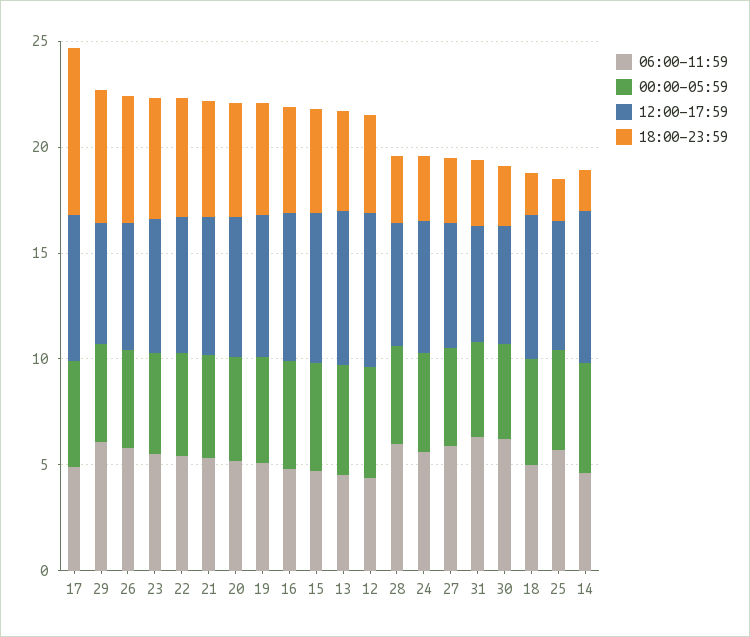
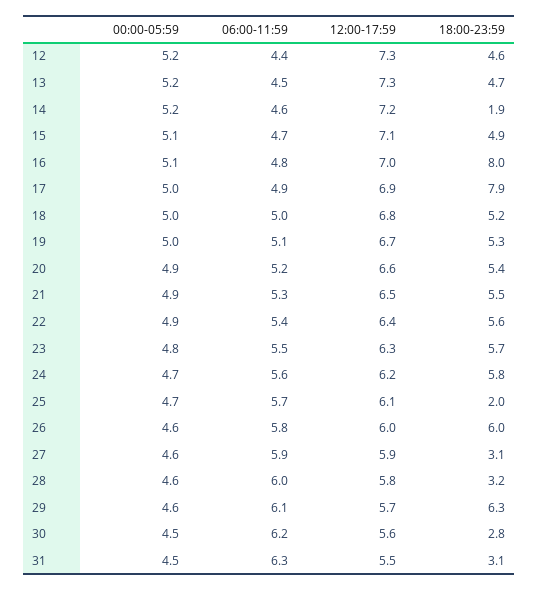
  {
    "06:00-11:59": {
      "17": 4.9,
      "29": 6.1,
      "26": 5.8,
      "23": 5.5,
      "22": 5.4,
      "21": 5.3,
      "20": 5.2,
      "19": 5.1,
      "16": 4.8,
      "15": 4.7,
      "13": 4.5,
      "12": 4.4,
      "28": 6,
      "24": 5.6,
      "27": 5.9,
      "31": 6.3,
      "30": 6.2,
      "18": 5,
      "25": 5.7,
      "14": 4.6
    },
    "00:00-05:59": {
      "17": 5,
      "29": 4.6,
      "26": 4.6,
      "23": 4.8,
      "22": 4.9,
      "21": 4.9,
      "20": 4.9,
      "19": 5,
      "16": 5.1,
      "15": 5.1,
      "13": 5.2,
      "12": 5.2,
      "28": 4.6,
      "24": 4.7,
      "27": 4.6,
      "31": 4.5,
      "30": 4.5,
      "18": 5,
      "25": 4.7,
      "14": 5.2
    },
    "12:00-17:59": {
      "17": 6.9,
      "29": 5.7,
      "26": 6,
      "23": 6.3,
      "22": 6.4,
      "21": 6.5,
      "20": 6.6,
      "19": 6.7,
      "16": 7,
      "15": 7.1,
      "13": 7.3,
      "12": 7.3,
      "28": 5.8,
      "24": 6.2,
      "27": 5.9,
      "31": 5.5,
      "30": 5.6,
      "18": 6.8,
      "25": 6.1,
      "14": 7.2
    },
    "18:00-23:59": {
      "17": 7.9,
      "29": 6.3,
      "26": 6,
      "23": 5.7,
      "22": 5.6,
      "21": 5.5,
      "20": 5.4,
      "19": 5.3,
-     "16": 5,
+     "16": 8,
      "15": 4.9,
      "13": 4.7,
      "12": 4.6,
      "28": 3.2,
-     "24": 3,
+     "24": 5.8,
      "27": 3.1,
      "31": 3.1,
      "30": 2.8,
-     "18": 2,
+     "18": 5.2,
      "25": 2,
      "14": 1.9
    }
  }

